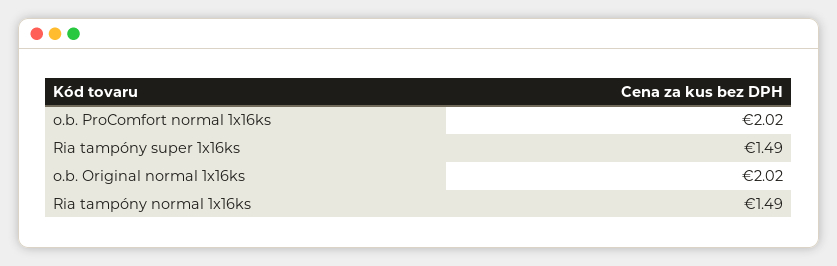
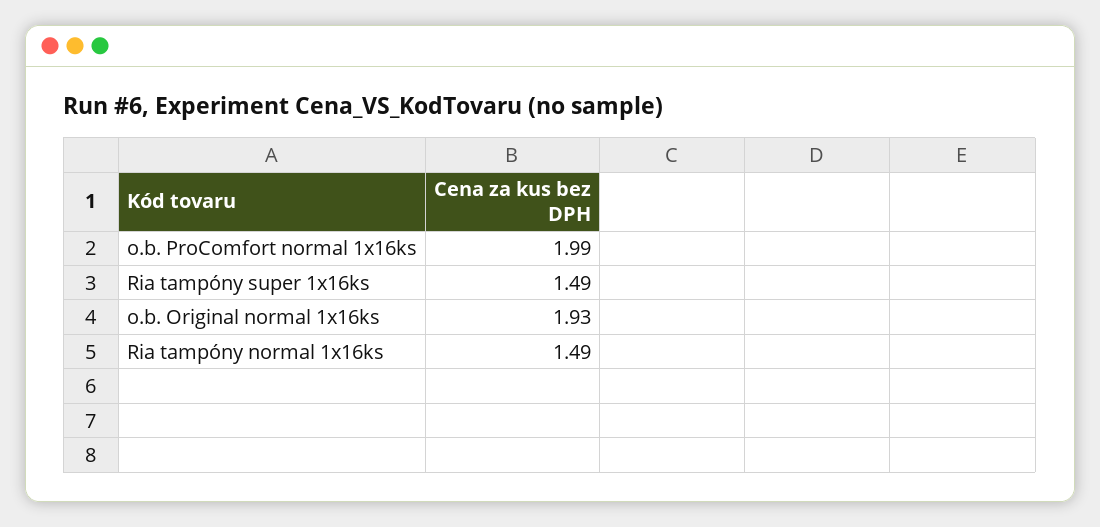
  {
-   "o.b. ProComfort normal 1x16ks": 2.02,
+   "o.b. ProComfort normal 1x16ks": 1.99,
    "Ria tampóny super 1x16ks": 1.49,
-   "o.b. Original normal 1x16ks": 2.02,
+   "o.b. Original normal 1x16ks": 1.93,
    "Ria tampóny normal 1x16ks": 1.49
  }

